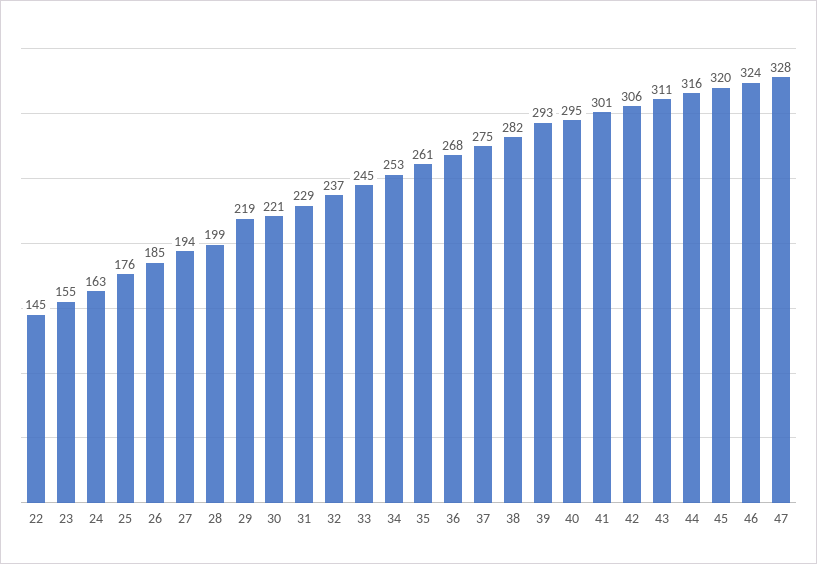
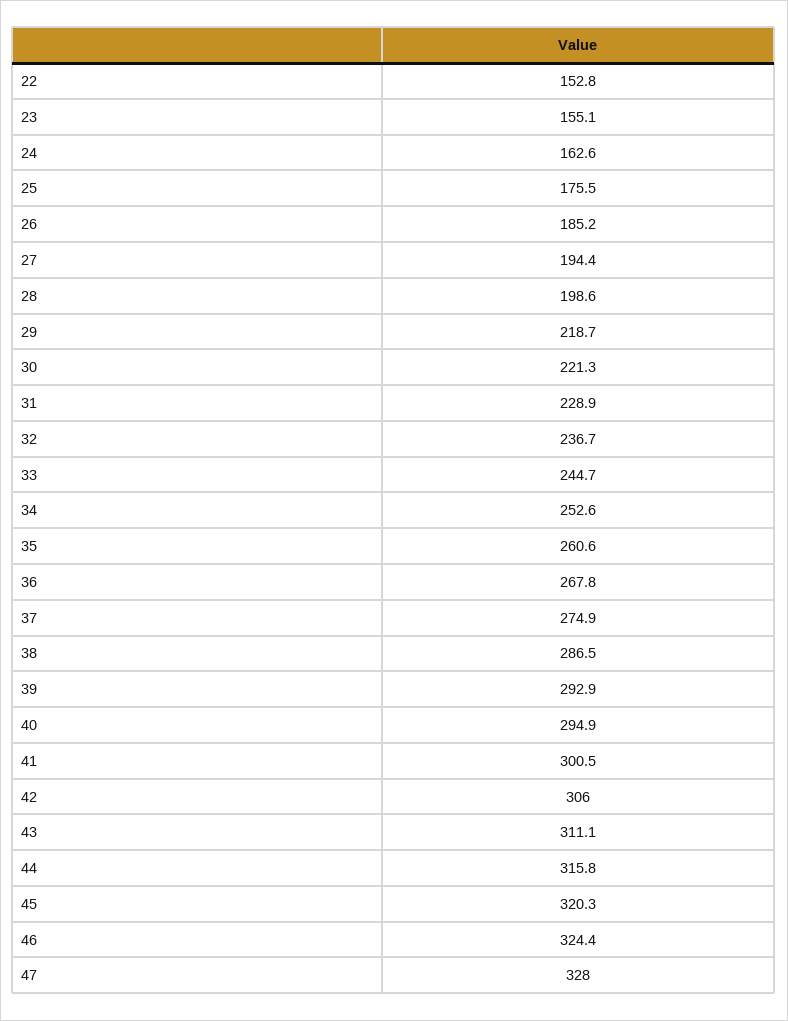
  {
-   "22": 145,
+   "22": 152.8,
    "23": 155.1,
    "24": 162.6,
    "25": 175.5,
    "26": 185.2,
    "27": 194.4,
    "28": 198.6,
    "29": 218.7,
    "30": 221.3,
    "31": 228.9,
    "32": 236.7,
    "33": 244.7,
    "34": 252.6,
    "35": 260.6,
    "36": 267.8,
    "37": 274.9,
-   "38": 282,
+   "38": 286.5,
    "39": 292.9,
    "40": 294.9,
    "41": 300.5,
    "42": 306,
    "43": 311.1,
    "44": 315.8,
    "45": 320.3,
    "46": 324.4,
    "47": 328
  }

